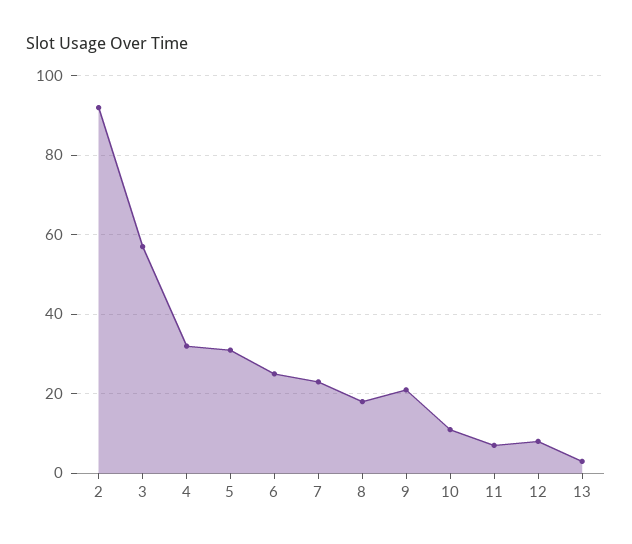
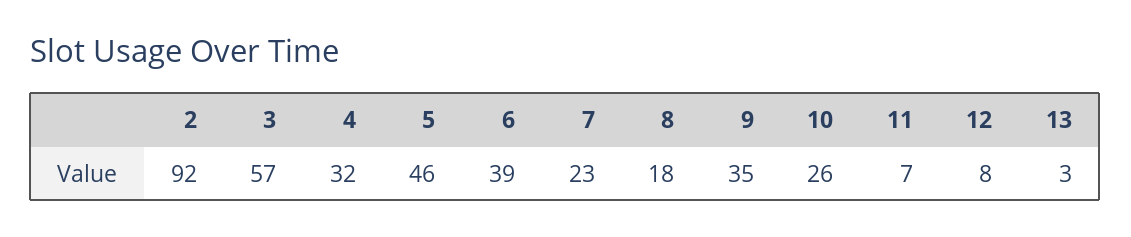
  {
    "2": 92,
    "3": 57,
    "4": 32,
-   "5": 30,
+   "5": 46,
-   "6": 25,
+   "6": 39,
    "7": 23,
    "8": 18,
-   "9": 20,
+   "9": 35,
-   "10": 10,
+   "10": 26,
    "11": 7,
    "12": 8,
    "13": 3
  }

